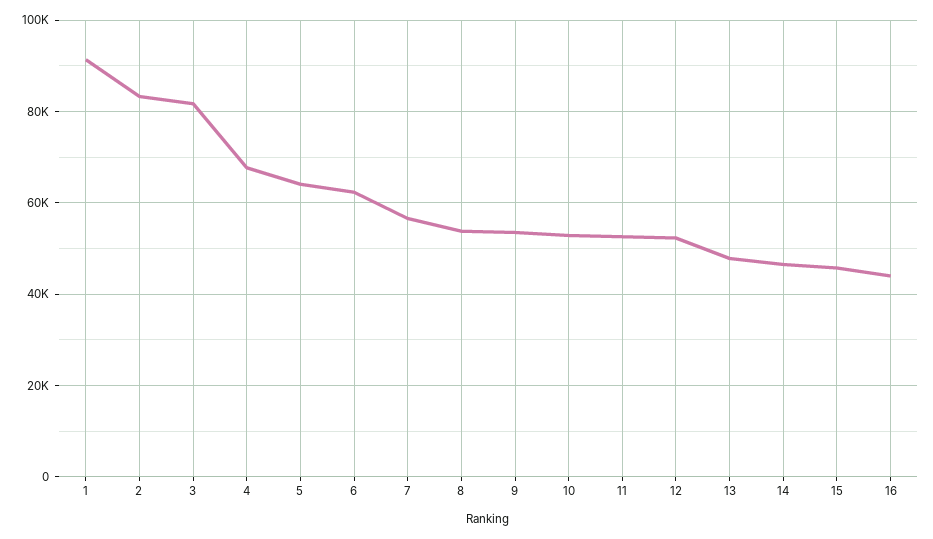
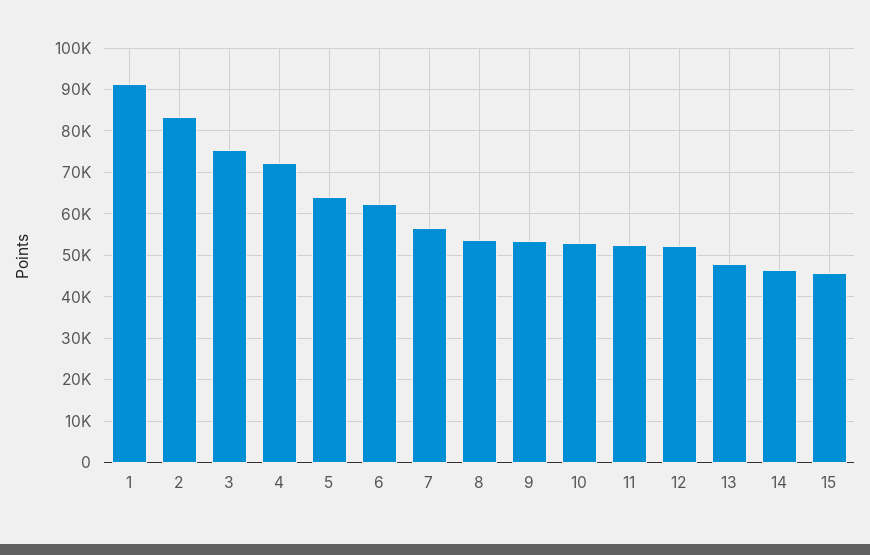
  {
    "1": 92000,
    "2": 84000,
-   "3": 82000,
+   "3": 76000,
-   "4": 68000,
+   "4": 72000,
    "5": 64000,
    "6": 62000,
    "7": 56000,
    "8": 54000,
    "9": 54000,
    "10": 52000,
    "11": 52000,
    "12": 52000,
    "13": 48000,
    "14": 46000,
-   "15": 46000,
+   "15": 46000
-   "16": 44000
  }

